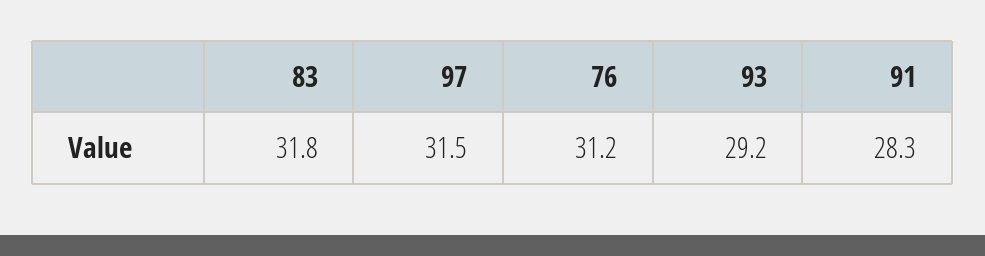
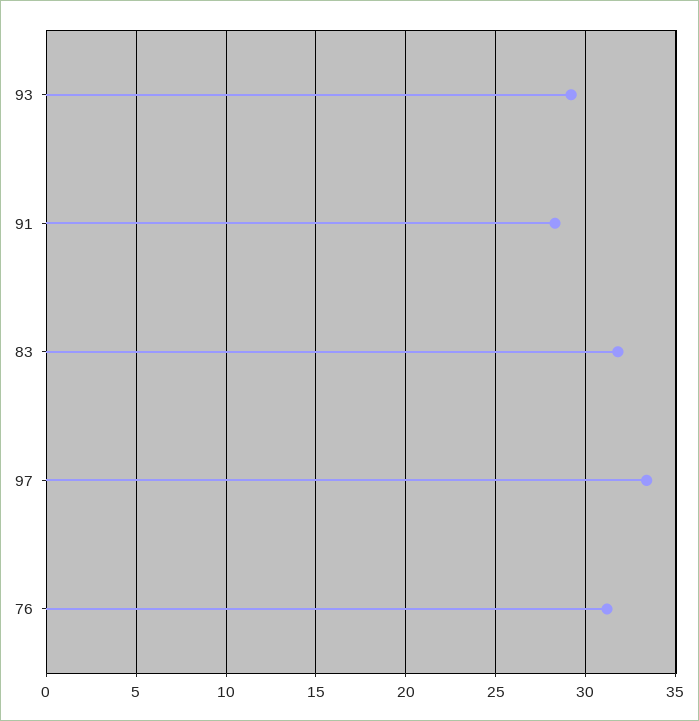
  {
    "83": 31.8,
-   "97": 31.5,
+   "97": 33.5,
    "76": 31.2,
    "93": 29.2,
    "91": 28.3
  }

